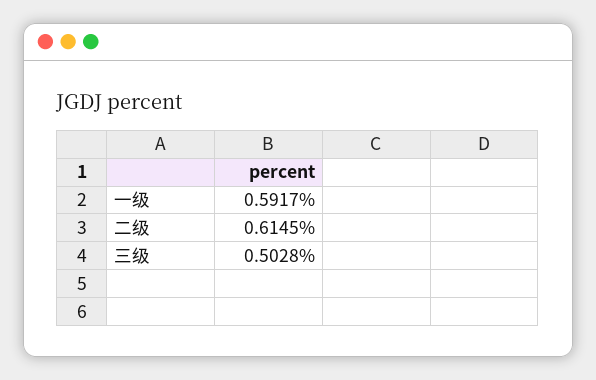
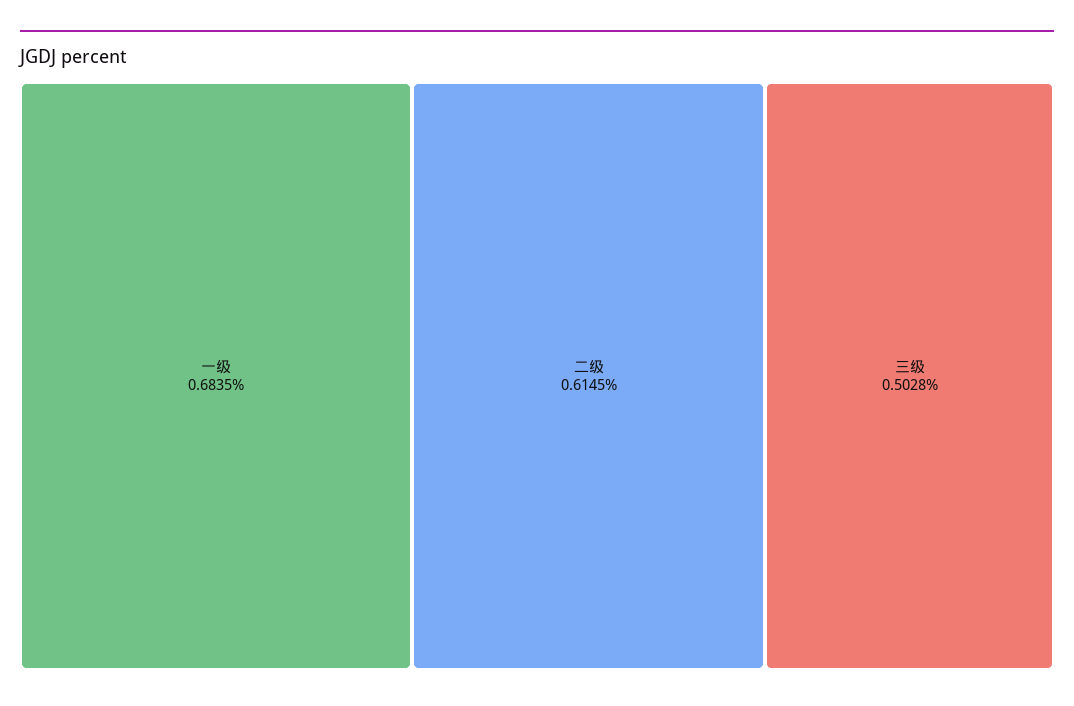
  {
-   "一级": 0.5917,
+   "一级": 0.6835,
    "二级": 0.6145,
    "三级": 0.5028
  }

